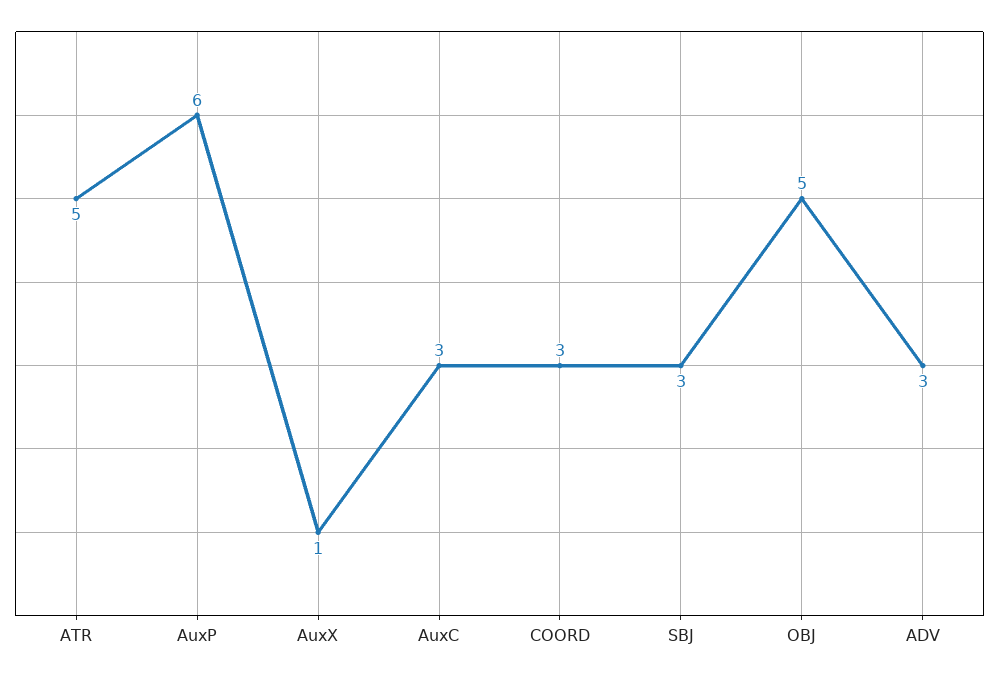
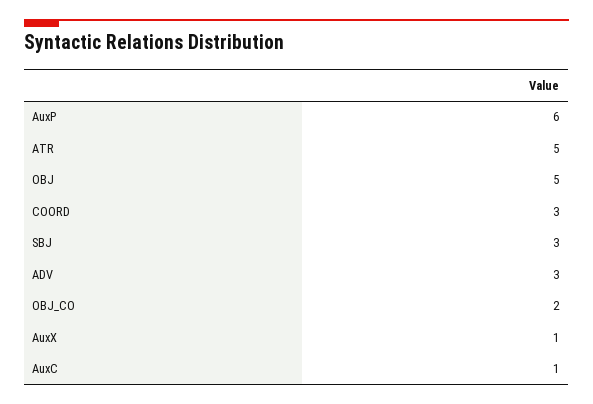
  {
    "ATR": 5,
    "AuxP": 6,
    "AuxX": 1,
-   "AuxC": 3,
+   "AuxC": 1,
    "COORD": 3,
    "SBJ": 3,
    "OBJ": 5,
-   "ADV": 3
+   "ADV": 3,
+   "OBJ_CO": 2
  }

